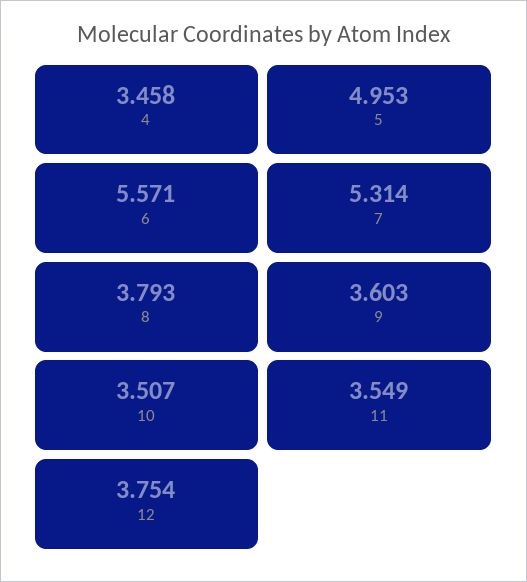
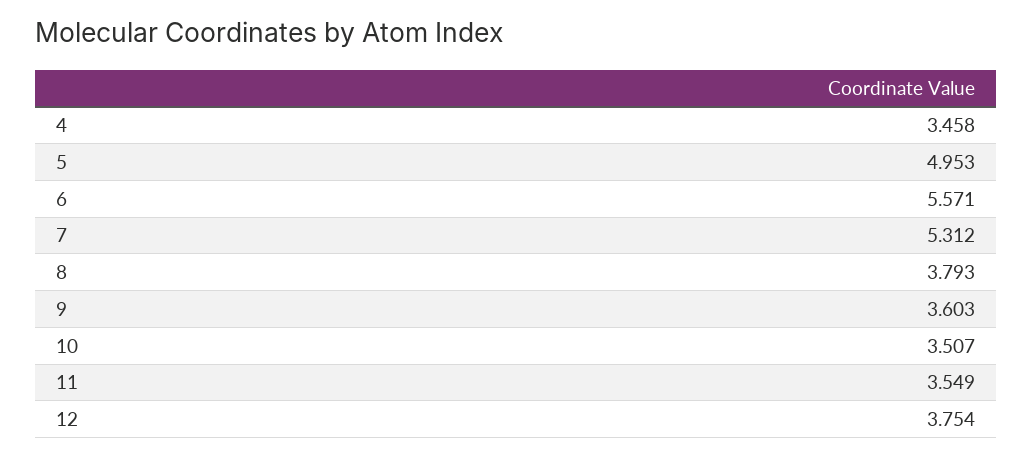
  {
    "4": 3.458,
    "5": 4.953,
    "6": 5.571,
-   "7": 5.314,
+   "7": 5.312,
    "8": 3.793,
    "9": 3.603,
    "10": 3.507,
    "11": 3.549,
    "12": 3.754
  }

